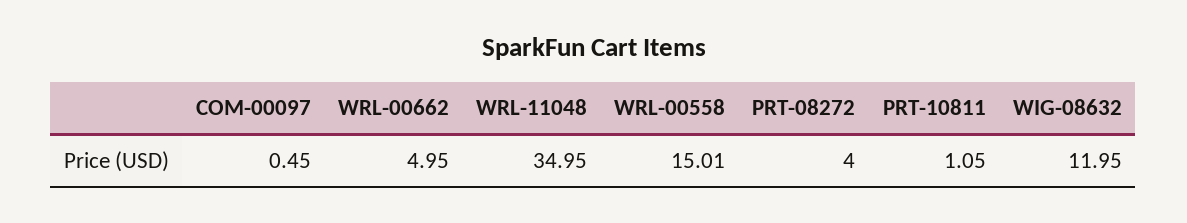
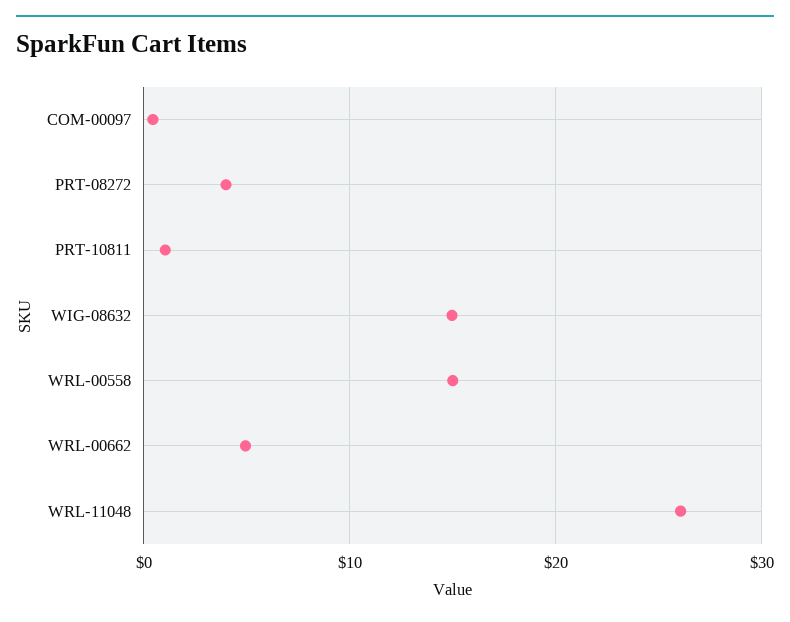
  {
    "COM-00097": 0.45,
    "WRL-00662": 4.95,
-   "WRL-11048": 34.95,
+   "WRL-11048": 26,
    "WRL-00558": 15.01,
    "PRT-08272": 4,
    "PRT-10811": 1.05,
-   "WIG-08632": 11.95
+   "WIG-08632": 15
  }

